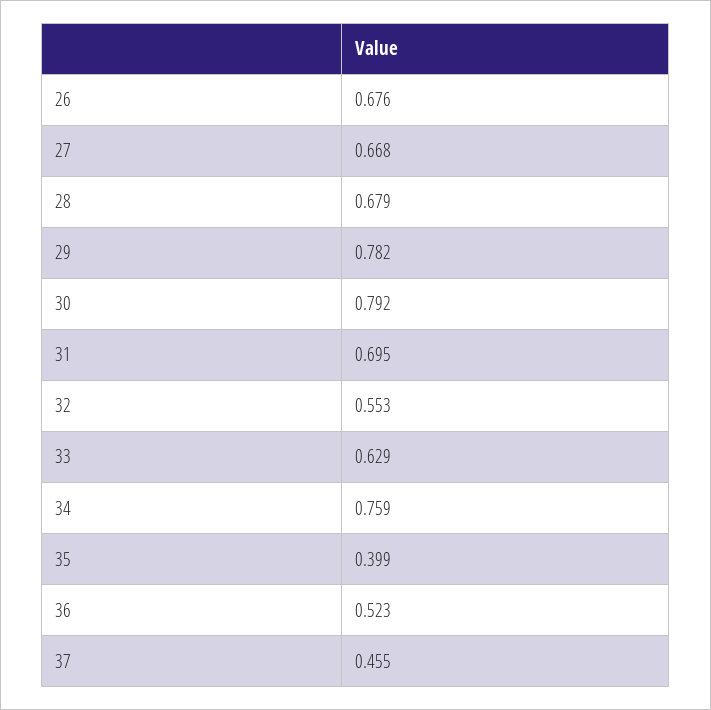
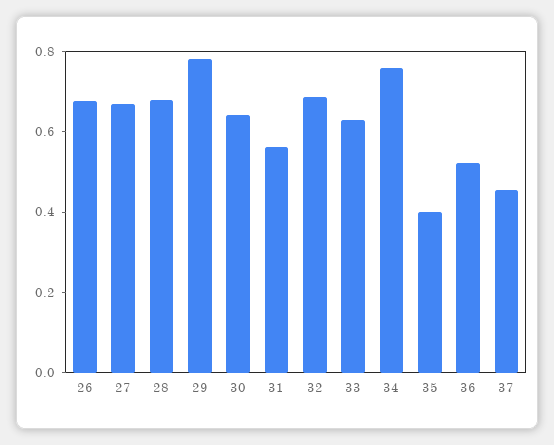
  {
    "26": 0.676,
    "27": 0.668,
    "28": 0.679,
    "29": 0.782,
-   "30": 0.792,
+   "30": 0.65,
-   "31": 0.695,
+   "31": 0.55,
-   "32": 0.553,
+   "32": 0.7,
    "33": 0.629,
    "34": 0.759,
    "35": 0.399,
    "36": 0.523,
    "37": 0.455
  }

